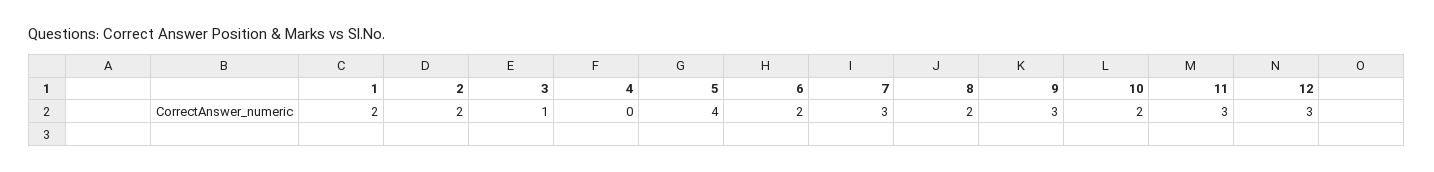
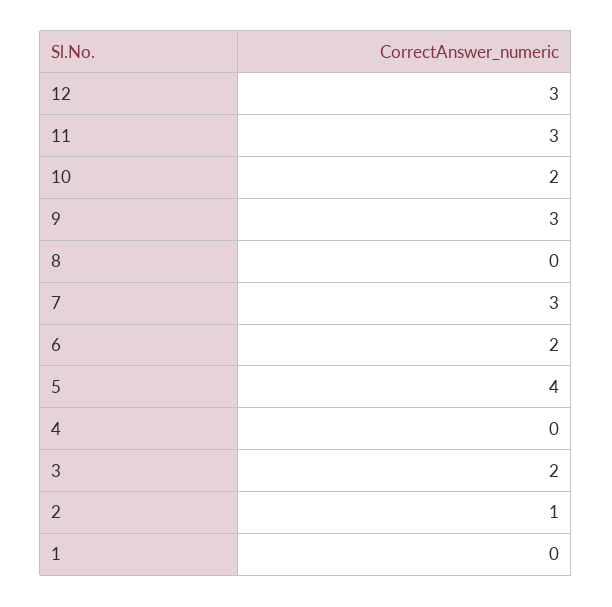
  {
-   "1": 2,
+   "1": 0,
-   "2": 2,
+   "2": 1,
-   "3": 1,
+   "3": 2,
    "4": 0,
    "5": 4,
    "6": 2,
    "7": 3,
-   "8": 2,
+   "8": 0,
    "9": 3,
    "10": 2,
    "11": 3,
    "12": 3
  }

